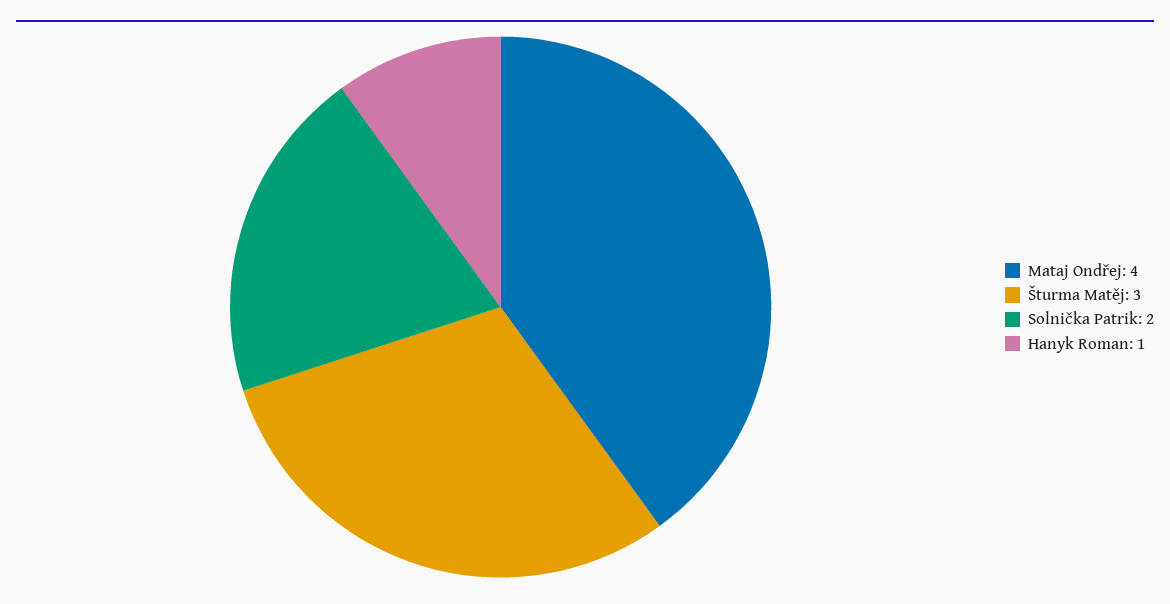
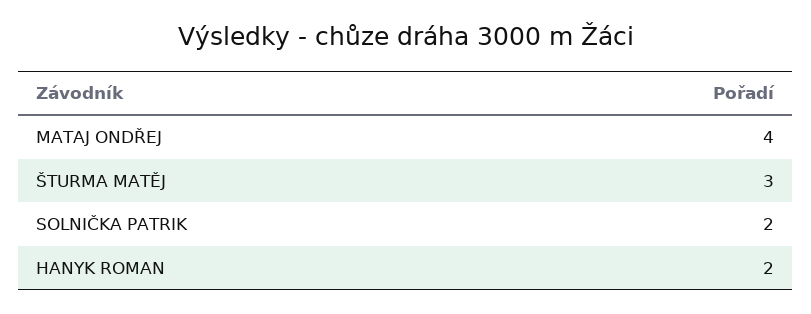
  {
    "Mataj Ondřej": 4,
    "Šturma Matěj": 3,
    "Solnička Patrik": 2,
-   "Hanyk Roman": 1
+   "Hanyk Roman": 2
  }

